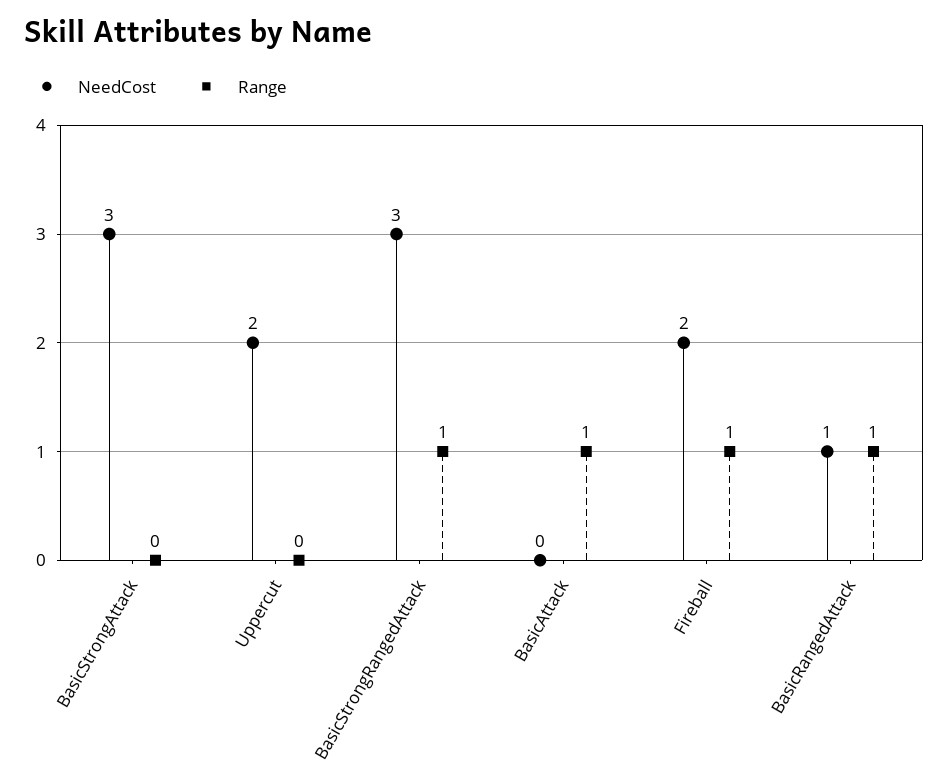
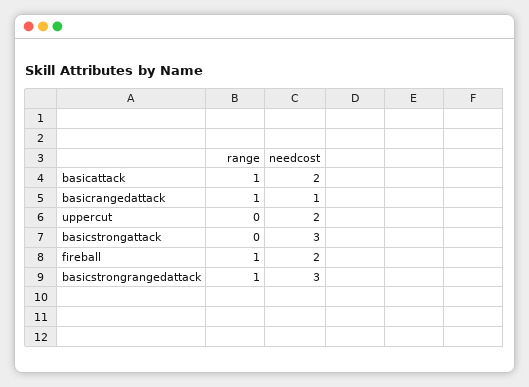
  {
    "NeedCost": {
      "BasicStrongAttack": 3,
      "Uppercut": 2,
      "BasicStrongRangedAttack": 3,
-     "BasicAttack": 0,
+     "BasicAttack": 2,
      "Fireball": 2,
      "BasicRangedAttack": 1
    },
    "Range": {
      "BasicStrongAttack": 0,
      "Uppercut": 0,
      "BasicStrongRangedAttack": 1,
      "BasicAttack": 1,
      "Fireball": 1,
      "BasicRangedAttack": 1
    }
  }

